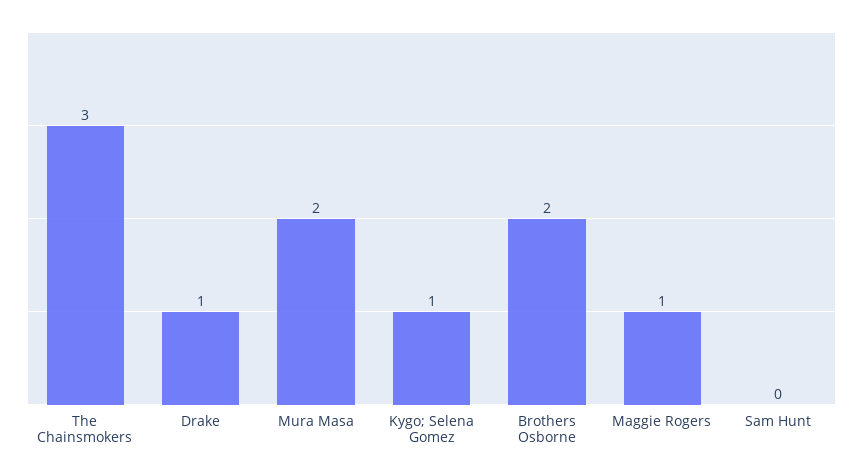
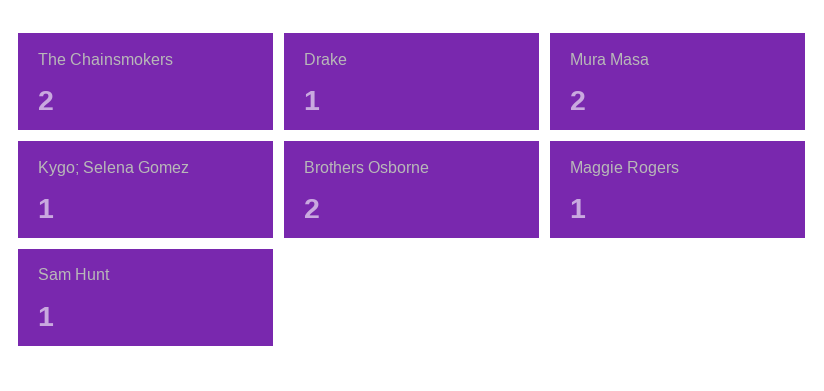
  {
-   "The Chainsmokers": 3,
+   "The Chainsmokers": 2,
    "Drake": 1,
    "Mura Masa": 2,
    "Kygo; Selena Gomez": 1,
    "Brothers Osborne": 2,
    "Maggie Rogers": 1,
-   "Sam Hunt": 0
+   "Sam Hunt": 1
  }

